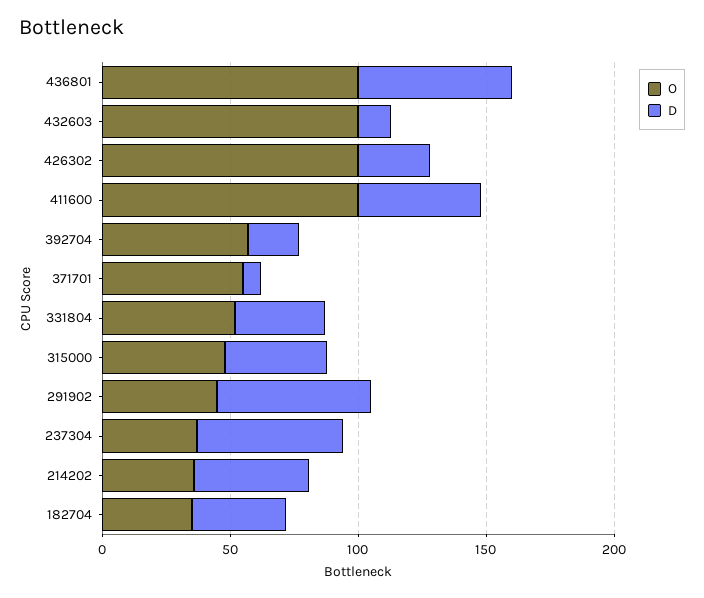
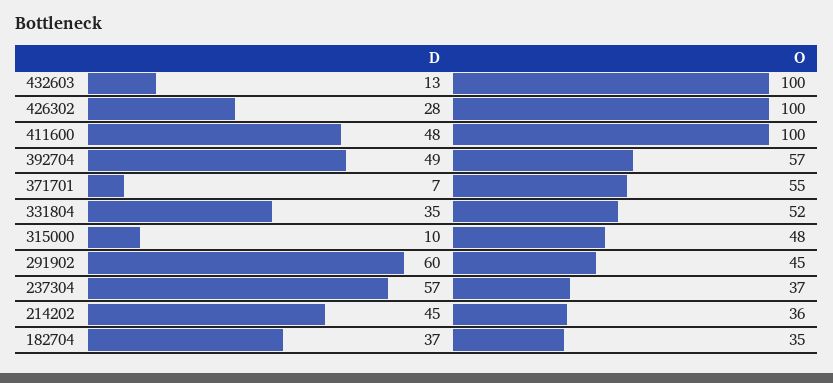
  {
    "O": {
-     "436801": 100,
      "432603": 100,
      "426302": 100,
      "411600": 100,
      "392704": 57,
      "371701": 55,
      "331804": 52,
      "315000": 48,
      "291902": 45,
      "237304": 37,
      "214202": 36,
      "182704": 35
    },
    "D": {
-     "436801": 60,
      "432603": 13,
      "426302": 28,
      "411600": 48,
-     "392704": 20,
+     "392704": 49,
      "371701": 7,
      "331804": 35,
-     "315000": 40,
+     "315000": 10,
      "291902": 60,
      "237304": 57,
      "214202": 45,
      "182704": 37
    }
  }

